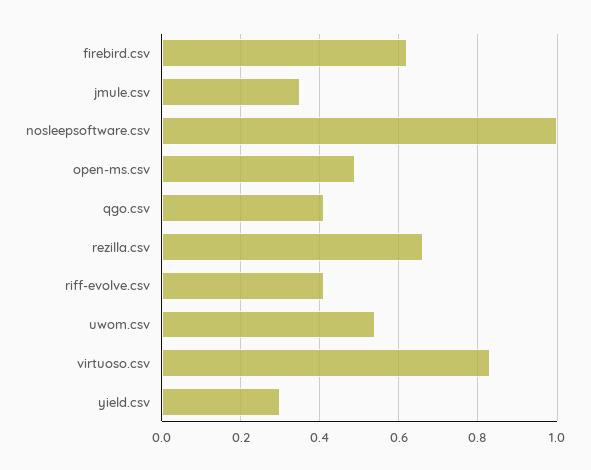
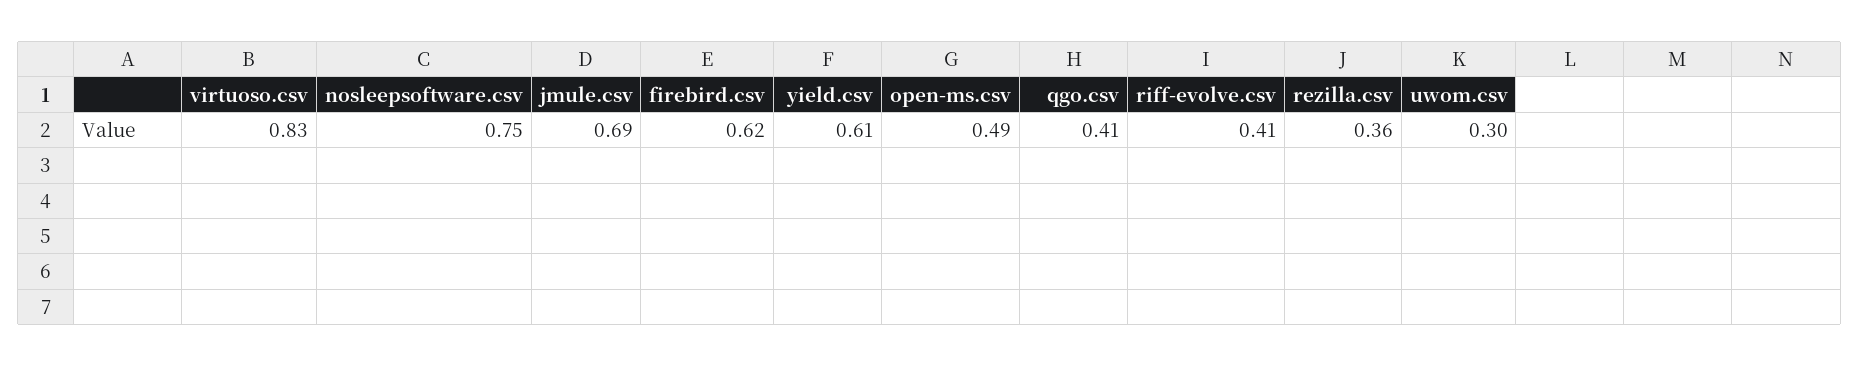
  {
    "firebird.csv": 0.62,
-   "jmule.csv": 0.35,
+   "jmule.csv": 0.69,
-   "nosleepsoftware.csv": 1,
+   "nosleepsoftware.csv": 0.75,
    "open-ms.csv": 0.49,
    "qgo.csv": 0.41,
-   "rezilla.csv": 0.65,
+   "rezilla.csv": 0.36,
    "riff-evolve.csv": 0.41,
-   "uwom.csv": 0.55,
+   "uwom.csv": 0.3,
    "virtuoso.csv": 0.83,
-   "yield.csv": 0.3
+   "yield.csv": 0.61
  }

